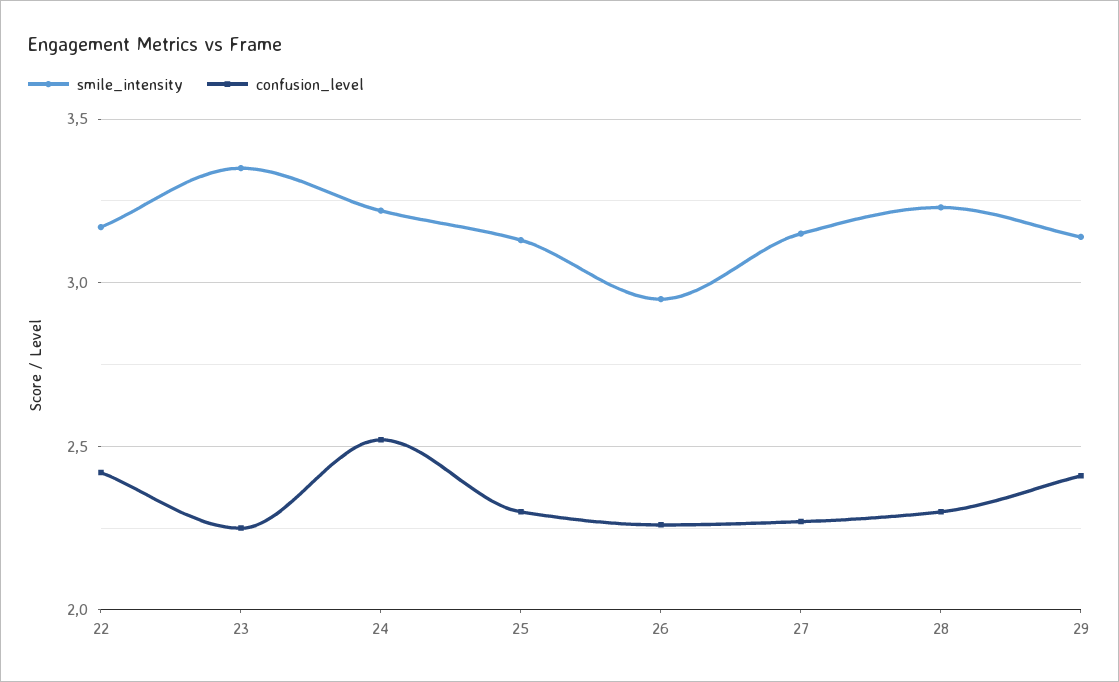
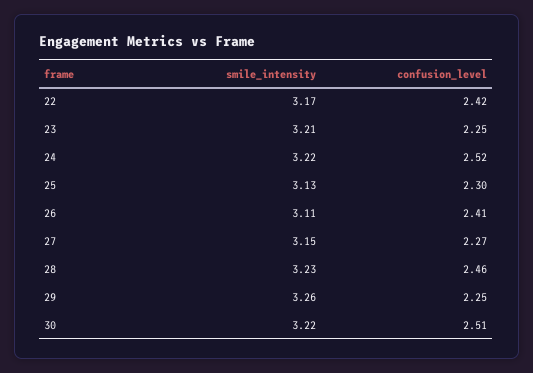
  {
    "smile_intensity": {
      "22": 3.17,
-     "23": 3.35,
+     "23": 3.21,
      "24": 3.22,
      "25": 3.13,
-     "26": 2.95,
+     "26": 3.11,
      "27": 3.15,
      "28": 3.23,
-     "29": 3.15
+     "29": 3.26,
+     "30": 3.22
    },
    "confusion_level": {
      "22": 2.42,
      "23": 2.25,
      "24": 2.52,
      "25": 2.3,
-     "26": 2.25,
+     "26": 2.41,
      "27": 2.27,
-     "28": 2.3,
+     "28": 2.46,
-     "29": 2.4
+     "29": 2.25,
+     "30": 2.51
    }
  }

